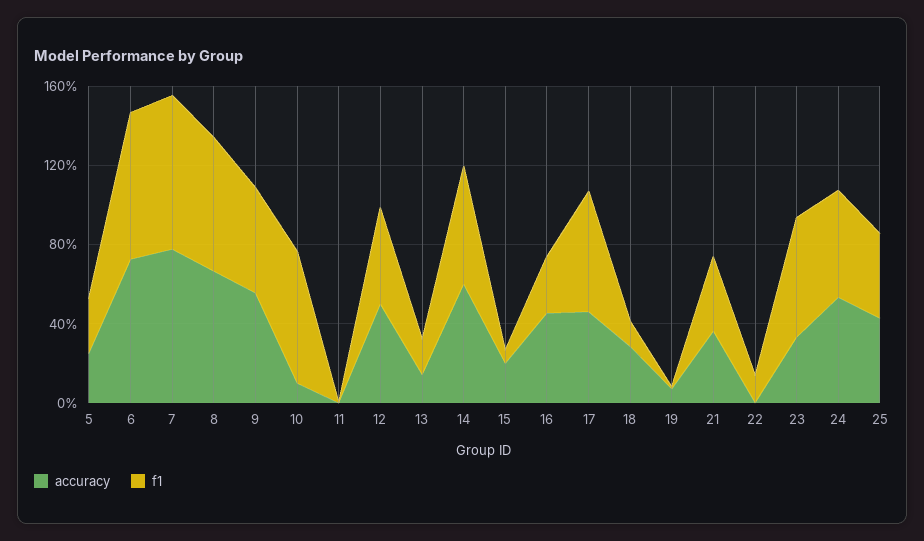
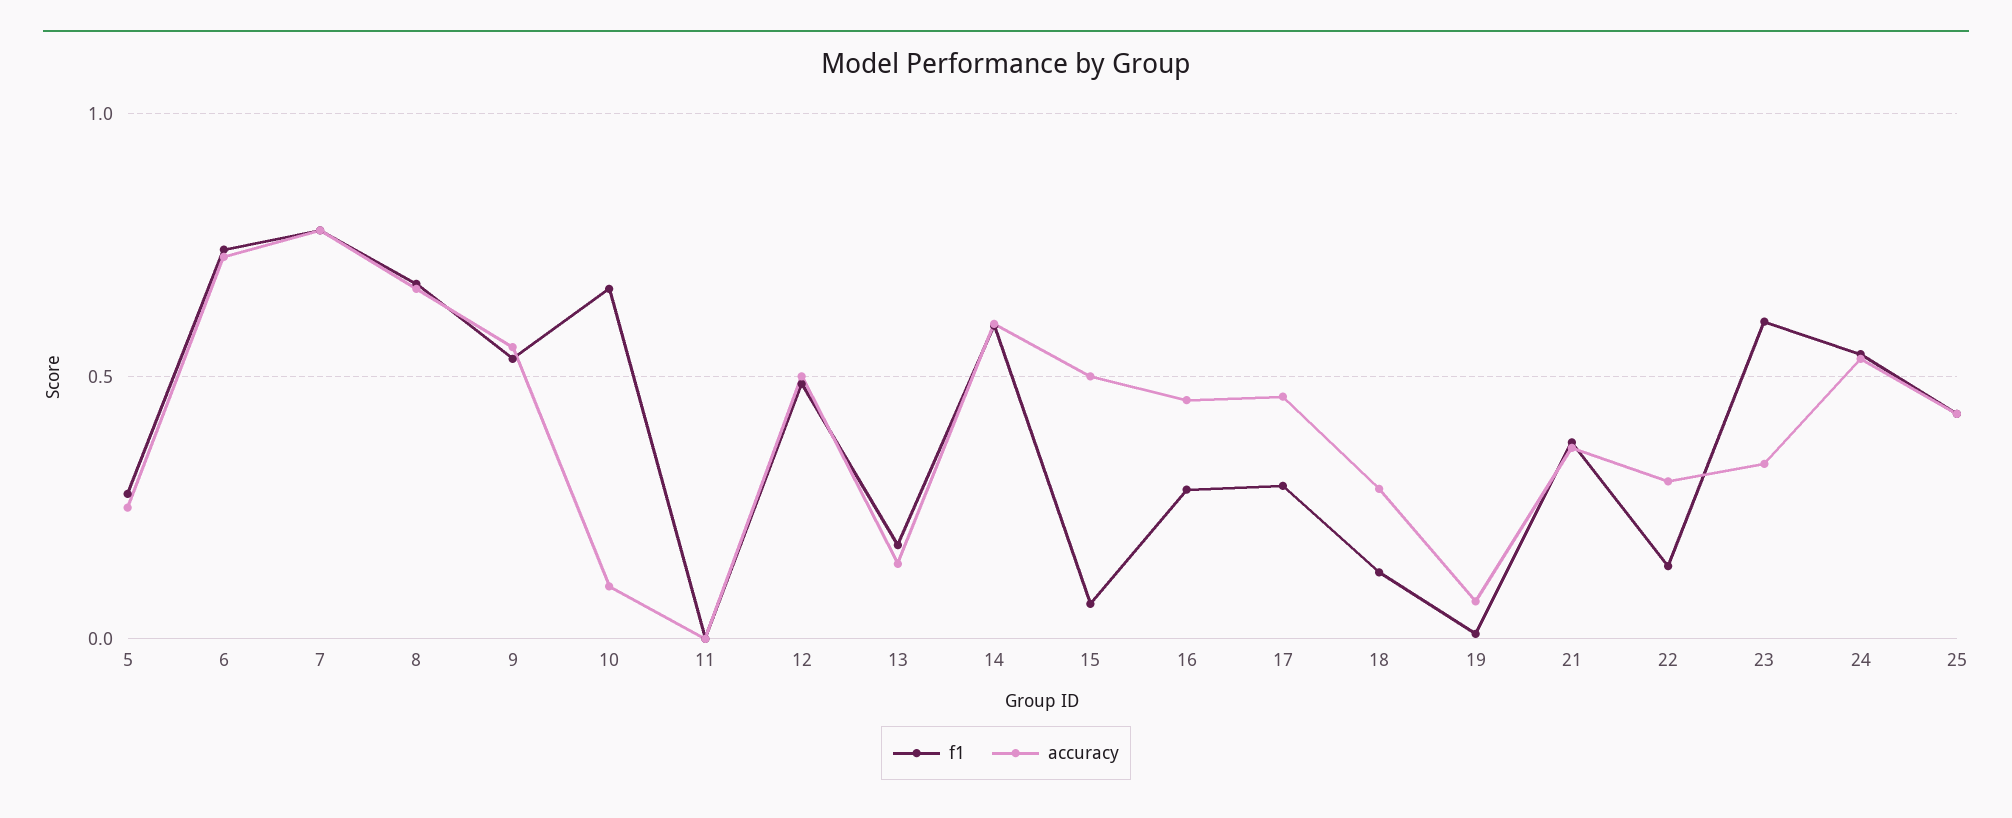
  {
    "accuracy": {
      "5": 0.25,
      "6": 0.75,
      "7": 0.8,
      "8": 0.65,
      "9": 0.55,
      "10": 0.1,
      "11": 0,
      "12": 0.5,
      "13": 0.15,
      "14": 0.6,
-     "15": 0.2,
+     "15": 0.5,
      "16": 0.45,
      "17": 0.45,
      "18": 0.3,
      "19": 0.05,
      "21": 0.35,
-     "22": 0,
+     "22": 0.3,
      "23": 0.35,
      "24": 0.55,
      "25": 0.45
    },
    "f1": {
      "5": 0.3,
      "6": 0.75,
      "7": 0.8,
      "8": 0.7,
      "9": 0.55,
      "10": 0.65,
      "11": 0,
      "12": 0.5,
      "13": 0.2,
      "14": 0.6,
      "15": 0.05,
      "16": 0.3,
-     "17": 0.6,
+     "17": 0.3,
      "18": 0.15,
      "19": 0,
      "21": 0.35,
      "22": 0.15,
      "23": 0.6,
      "24": 0.55,
      "25": 0.45
    }
  }

